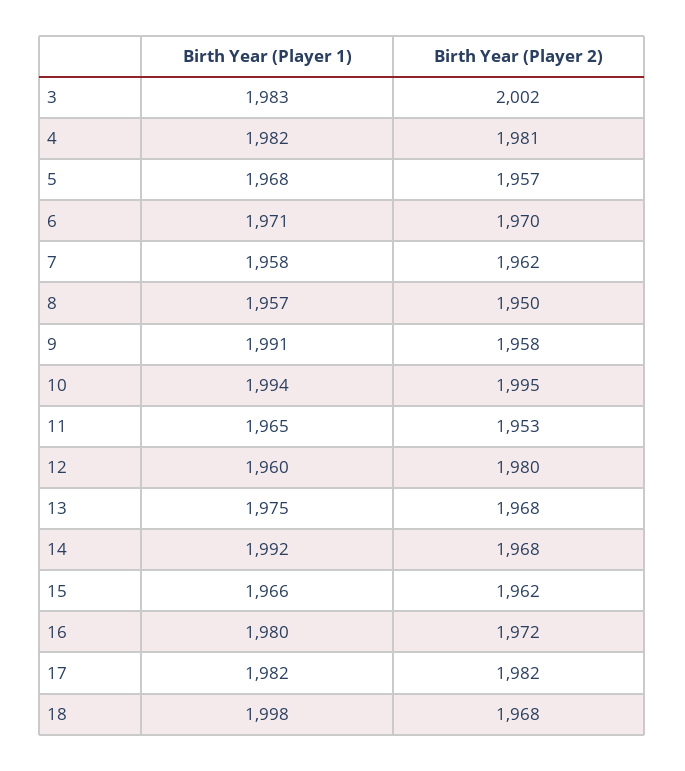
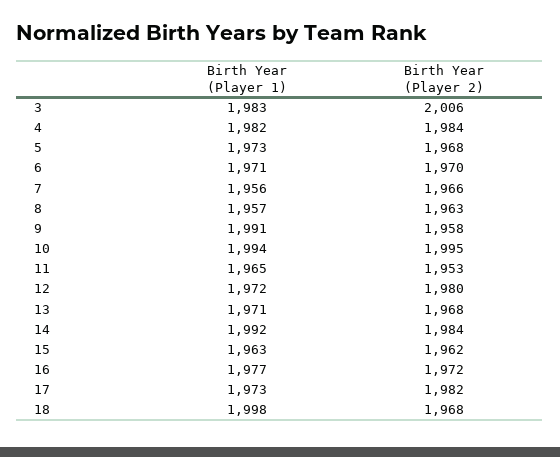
  {
    "Birth Year (Player 1)": {
      "3": 1983,
      "4": 1982,
-     "5": 1968,
+     "5": 1973,
      "6": 1971,
-     "7": 1958,
+     "7": 1956,
      "8": 1957,
      "9": 1991,
      "10": 1994,
      "11": 1965,
-     "12": 1960,
+     "12": 1972,
-     "13": 1975,
+     "13": 1971,
      "14": 1992,
-     "15": 1966,
+     "15": 1963,
-     "16": 1980,
+     "16": 1977,
-     "17": 1982,
+     "17": 1973,
      "18": 1998
    },
    "Birth Year (Player 2)": {
-     "3": 2002,
+     "3": 2006,
-     "4": 1981,
+     "4": 1984,
-     "5": 1957,
+     "5": 1968,
      "6": 1970,
-     "7": 1962,
+     "7": 1966,
-     "8": 1950,
+     "8": 1963,
      "9": 1958,
      "10": 1995,
      "11": 1953,
      "12": 1980,
      "13": 1968,
-     "14": 1968,
+     "14": 1984,
      "15": 1962,
      "16": 1972,
      "17": 1982,
      "18": 1968
    }
  }

